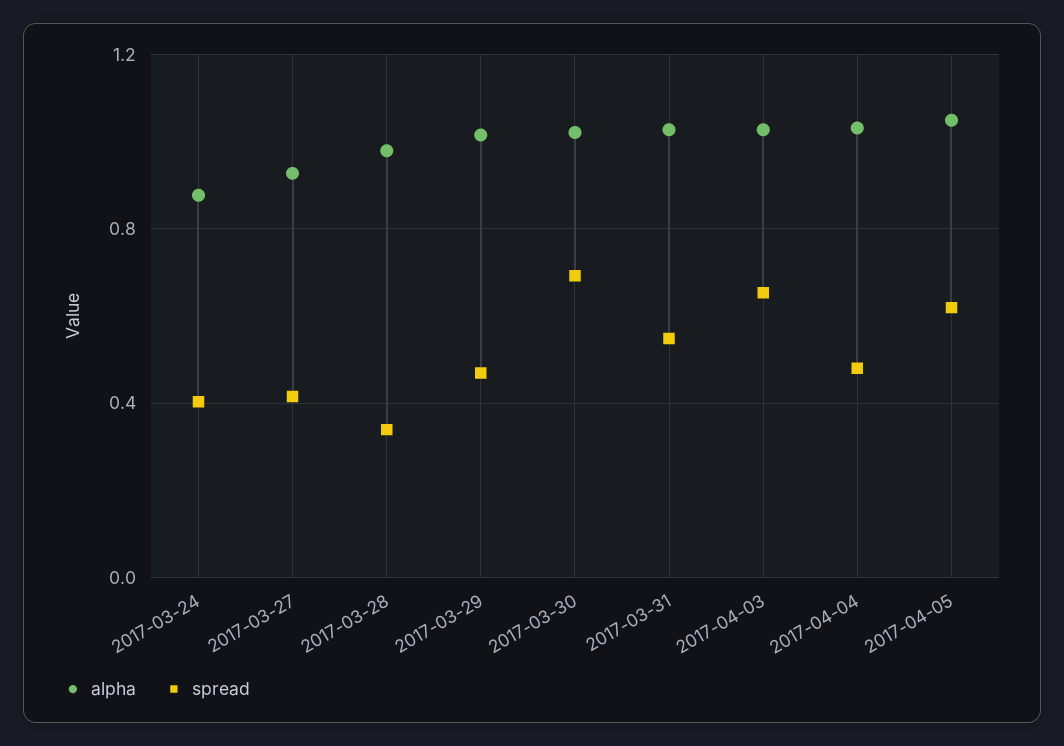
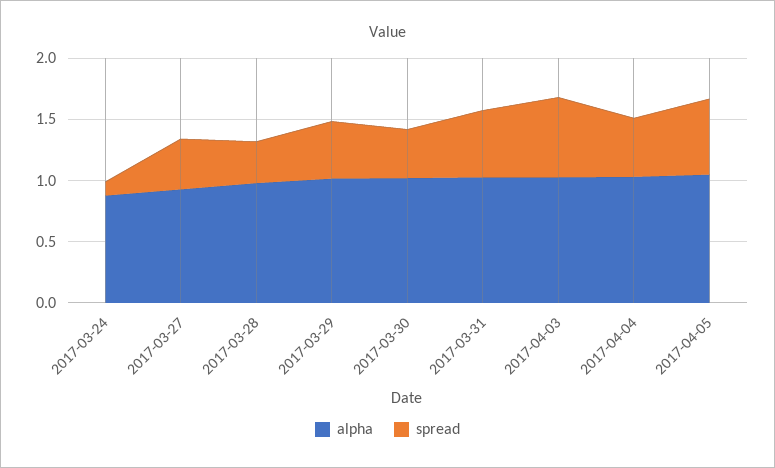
  {
    "alpha": {
      "2017-03-24": 0.9,
      "2017-03-27": 0.95,
      "2017-03-28": 1,
      "2017-03-29": 1,
      "2017-03-30": 1,
      "2017-03-31": 1.05,
      "2017-04-03": 1.05,
      "2017-04-04": 1.05,
      "2017-04-05": 1.05
    },
    "spread": {
-     "2017-03-24": 0.4,
+     "2017-03-24": 0.1,
      "2017-03-27": 0.4,
      "2017-03-28": 0.35,
      "2017-03-29": 0.45,
-     "2017-03-30": 0.7,
+     "2017-03-30": 0.4,
      "2017-03-31": 0.55,
      "2017-04-03": 0.65,
      "2017-04-04": 0.5,
      "2017-04-05": 0.6
    }
  }

